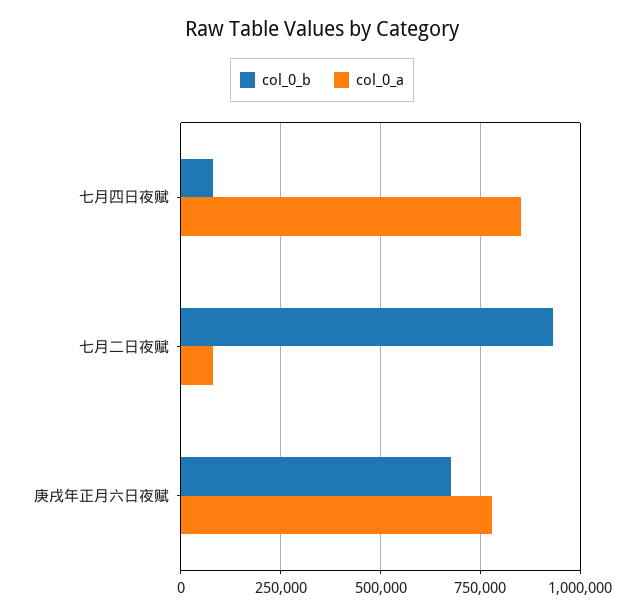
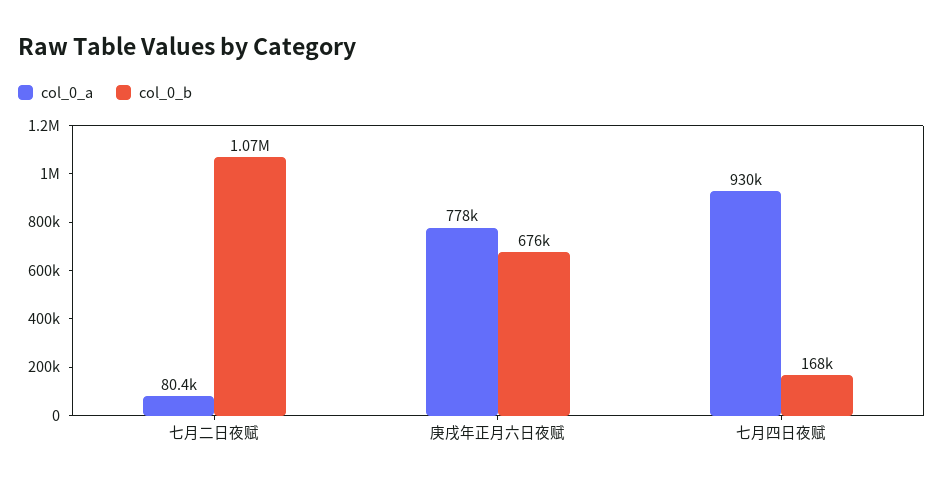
  {
    "col_0_b": {
-     "七月四日夜赋": 75000,
+     "七月四日夜赋": 168000,
-     "七月二日夜赋": 925000,
+     "七月二日夜赋": 1070000,
      "庚戌年正月六日夜赋": 676000
    },
    "col_0_a": {
-     "七月四日夜赋": 850000,
+     "七月四日夜赋": 930000,
      "七月二日夜赋": 80400,
      "庚戌年正月六日夜赋": 778000
    }
  }

